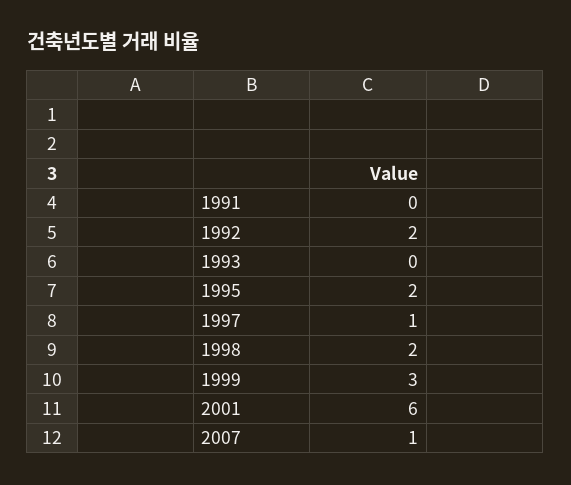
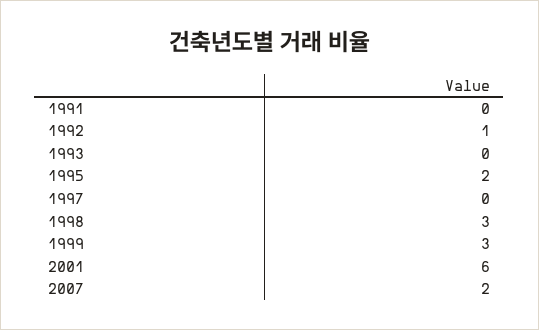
  {
    "1991": 0,
-   "1992": 2,
+   "1992": 1,
    "1993": 0,
    "1995": 2,
-   "1997": 1,
+   "1997": 0,
-   "1998": 2,
+   "1998": 3,
    "1999": 3,
    "2001": 6,
-   "2007": 1
+   "2007": 2
  }

